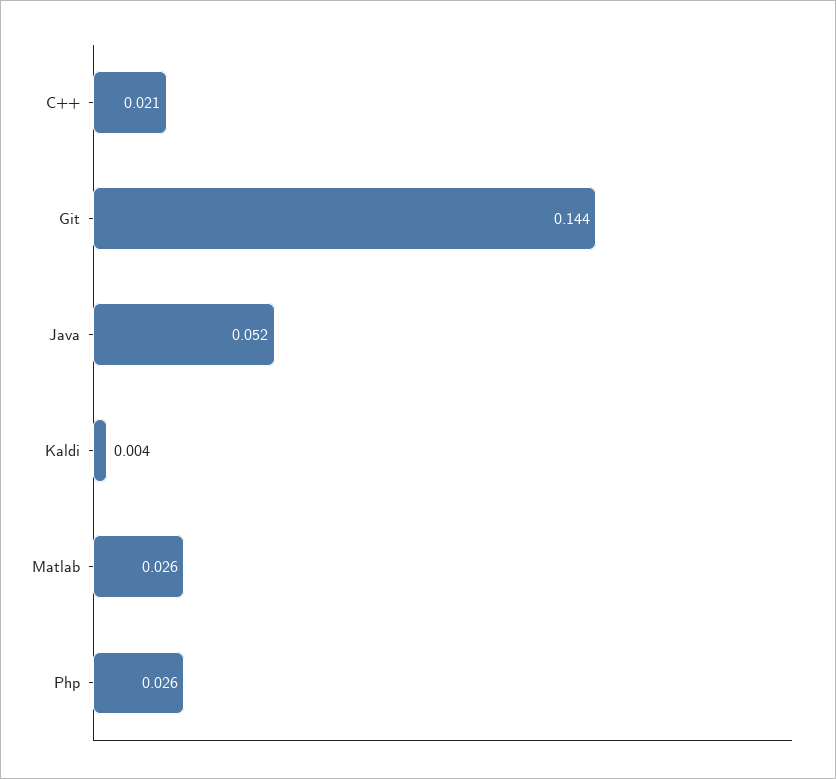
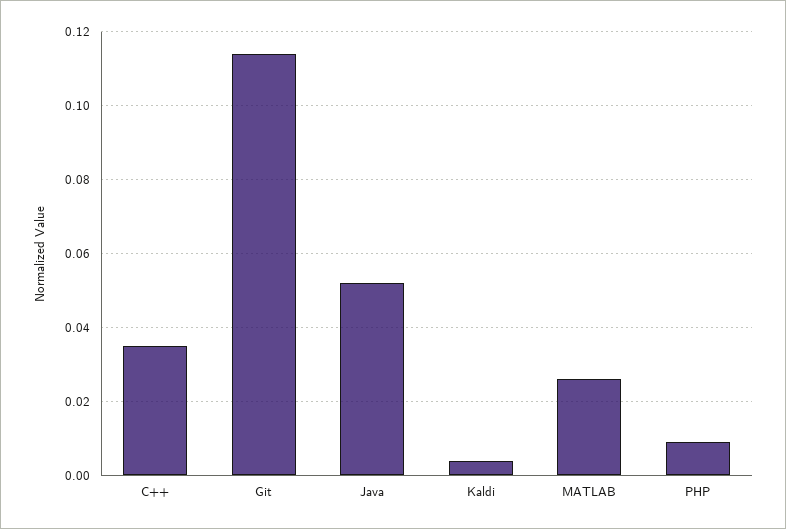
  {
-   "C++": 0.021,
+   "C++": 0.035,
-   "Git": 0.144,
+   "Git": 0.115,
    "Java": 0.052,
    "Kaldi": 0.004,
    "Matlab": 0.026,
-   "Php": 0.026
+   "Php": 0.01
  }

